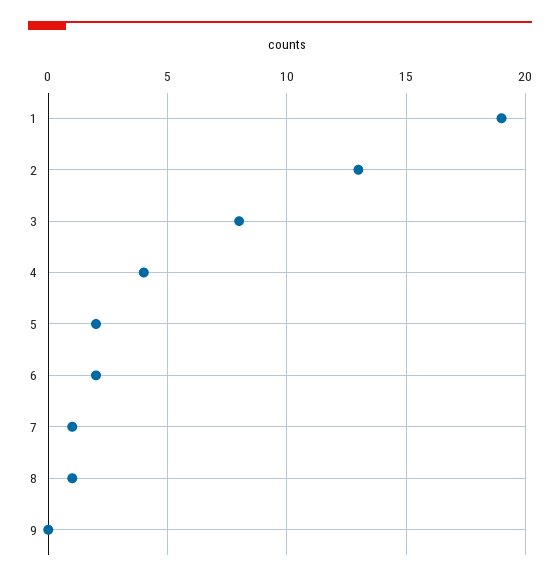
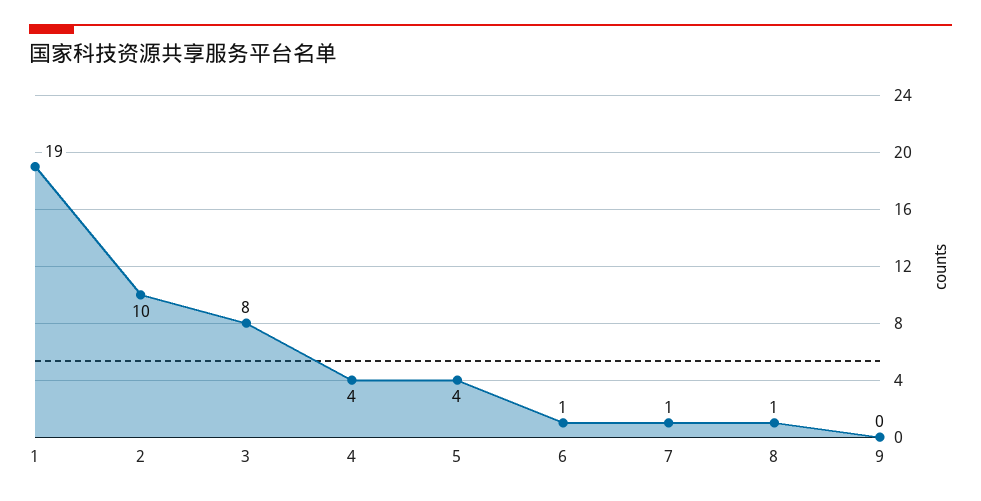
  {
    "1": 19,
-   "2": 13,
+   "2": 10,
    "3": 8,
    "4": 4,
-   "5": 2,
+   "5": 4,
-   "6": 2,
+   "6": 1,
    "7": 1,
    "8": 1,
    "9": 0
  }

